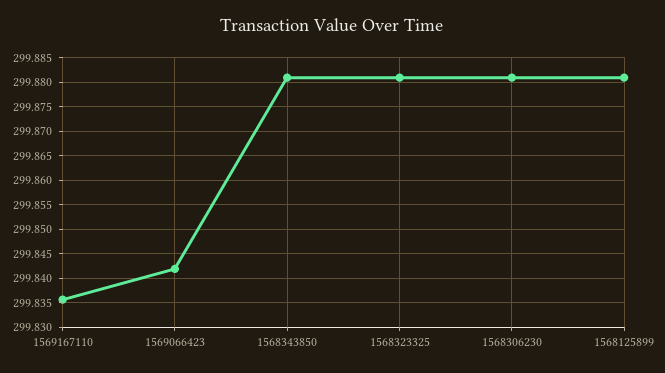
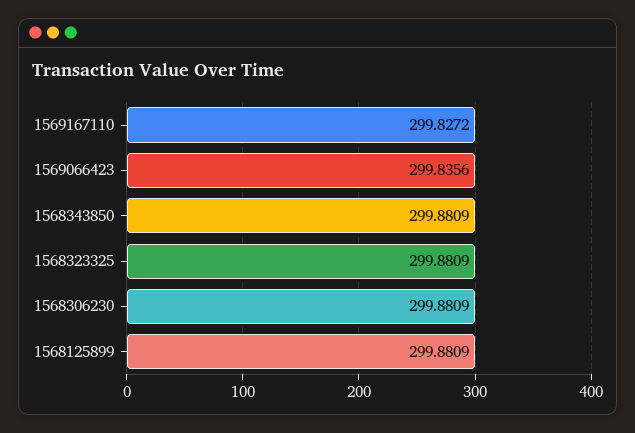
  {
-   "1569167110": 299.835,
+   "1569167110": 299.8272,
-   "1569066423": 299.8425,
+   "1569066423": 299.8356,
    "1568343850": 299.8809,
    "1568323325": 299.8809,
    "1568306230": 299.8809,
    "1568125899": 299.8809
  }

